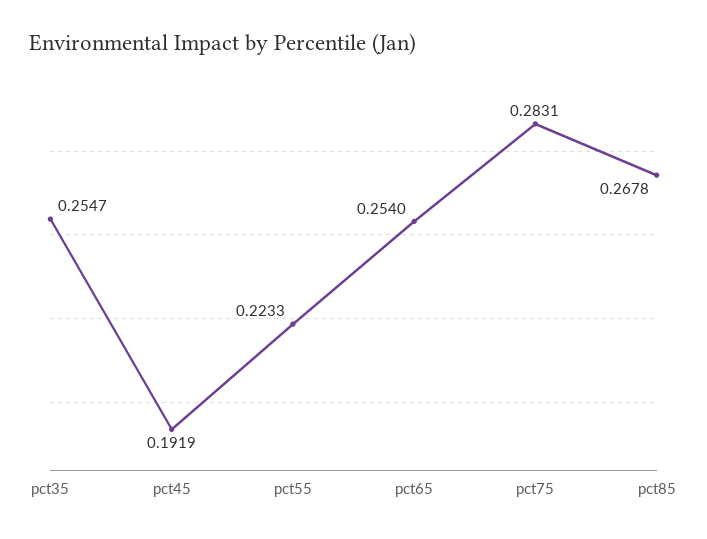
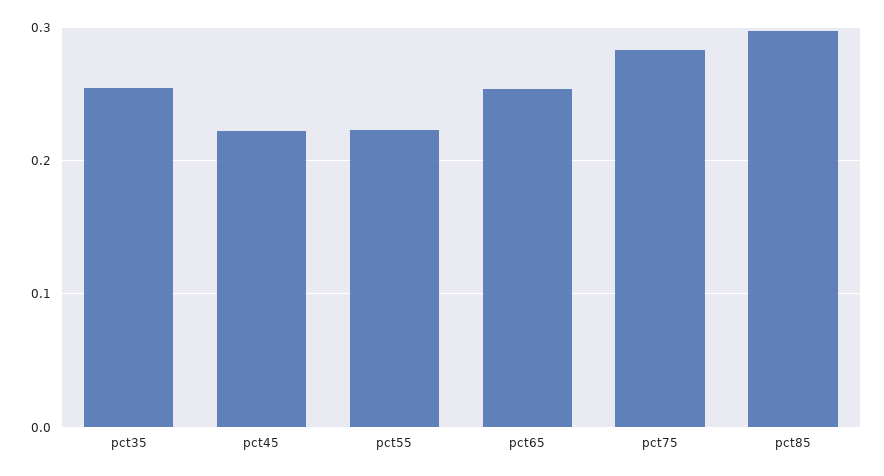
  {
    "pct35": 0.2547,
-   "pct45": 0.1919,
+   "pct45": 0.22,
    "pct55": 0.2233,
    "pct65": 0.254,
    "pct75": 0.2831,
-   "pct85": 0.2678
+   "pct85": 0.3
  }

